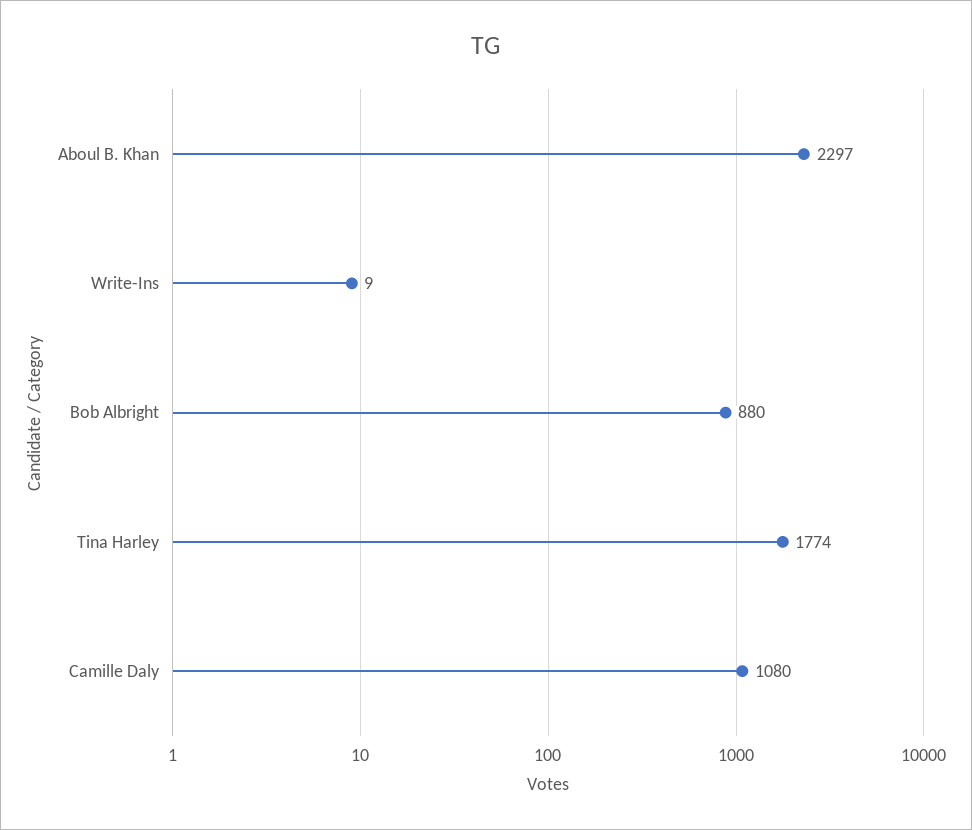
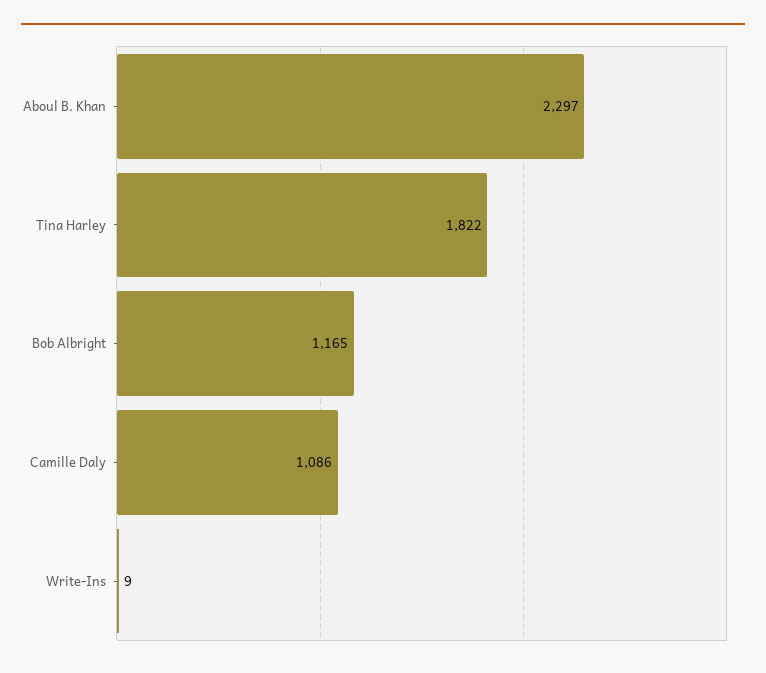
  {
    "Aboul B. Khan": 2297,
    "Write-Ins": 9,
-   "Bob Albright": 880,
+   "Bob Albright": 1165,
-   "Tina Harley": 1774,
+   "Tina Harley": 1822,
-   "Camille Daly": 1080
+   "Camille Daly": 1086
  }

